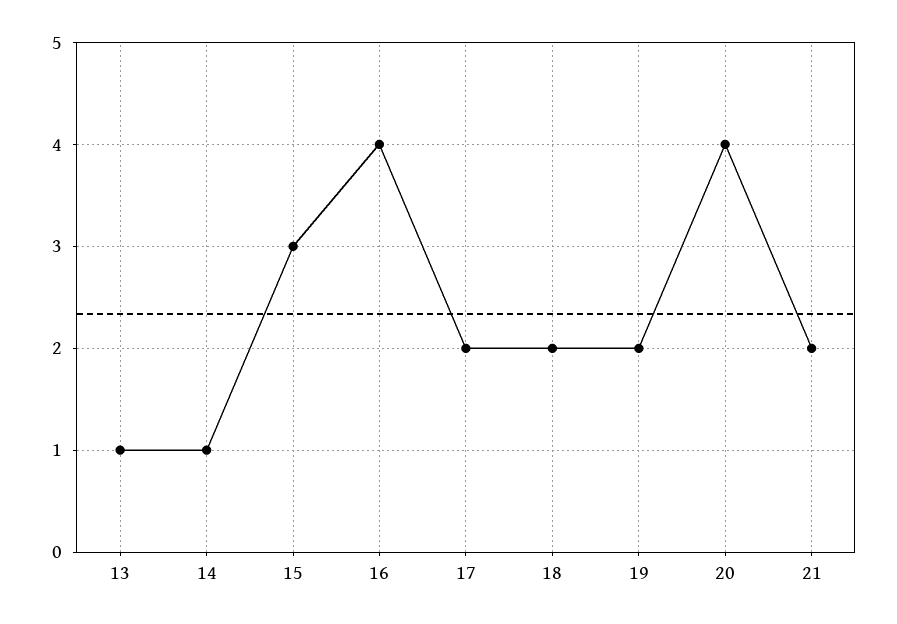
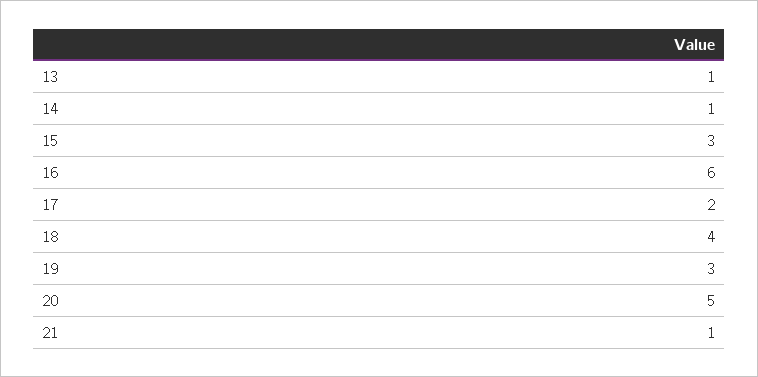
  {
    "13": 1,
    "14": 1,
    "15": 3,
-   "16": 4,
+   "16": 6,
    "17": 2,
-   "18": 2,
+   "18": 4,
-   "19": 2,
+   "19": 3,
-   "20": 4,
+   "20": 5,
-   "21": 2
+   "21": 1
  }

